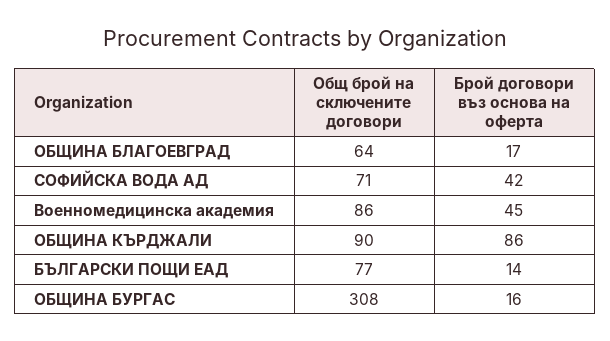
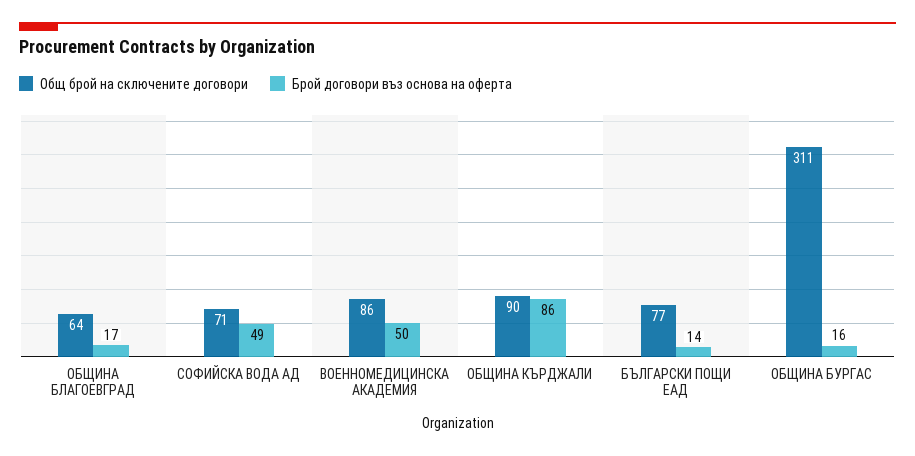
  {
    "Общ брой на сключените договори": {
      "ОБЩИНА БЛАГОЕВГРАД": 64,
      "СОФИЙСКА ВОДА АД": 71,
      "Военномедицинска академия": 86,
      "ОБЩИНА КЪРДЖАЛИ": 90,
      "БЪЛГАРСКИ ПОЩИ ЕАД": 77,
-     "ОБЩИНА БУРГАС": 308
+     "ОБЩИНА БУРГАС": 311
    },
    "Брой договори въз основа на оферта": {
      "ОБЩИНА БЛАГОЕВГРАД": 17,
-     "СОФИЙСКА ВОДА АД": 42,
+     "СОФИЙСКА ВОДА АД": 49,
-     "Военномедицинска академия": 45,
+     "Военномедицинска академия": 50,
      "ОБЩИНА КЪРДЖАЛИ": 86,
      "БЪЛГАРСКИ ПОЩИ ЕАД": 14,
      "ОБЩИНА БУРГАС": 16
    }
  }

